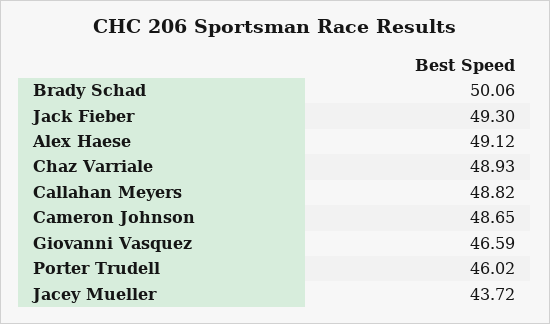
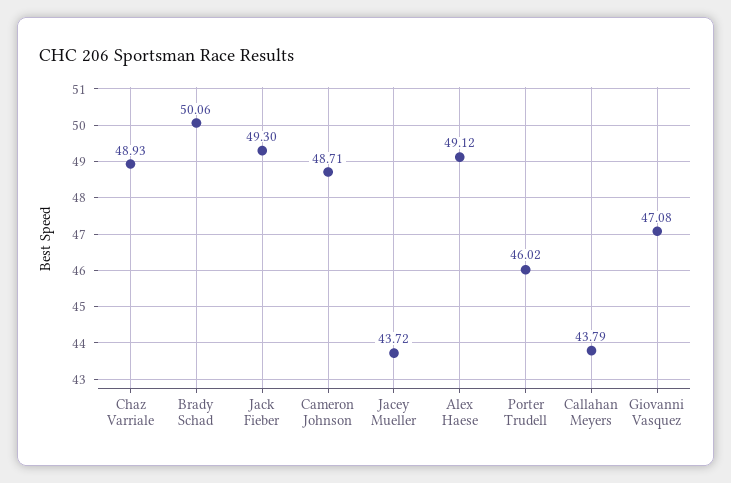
  {
    "Brady Schad": 50.06,
    "Jack Fieber": 49.3,
    "Alex Haese": 49.12,
    "Chaz Varriale": 48.93,
-   "Callahan Meyers": 48.82,
+   "Callahan Meyers": 43.79,
-   "Cameron Johnson": 48.65,
+   "Cameron Johnson": 48.71,
-   "Giovanni Vasquez": 46.59,
+   "Giovanni Vasquez": 47.08,
    "Porter Trudell": 46.02,
    "Jacey Mueller": 43.72
  }

